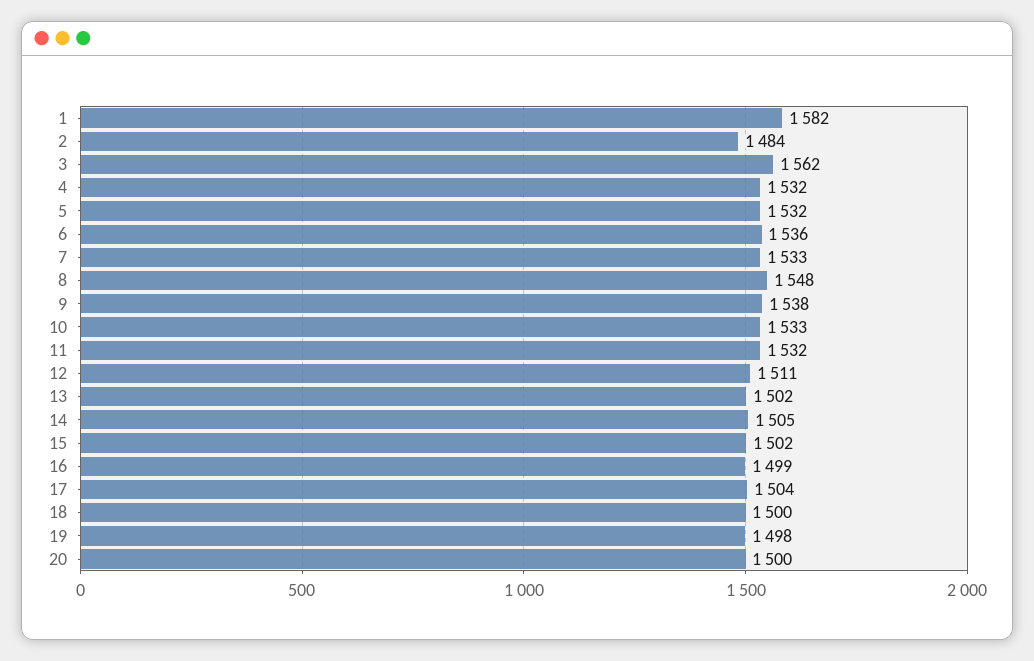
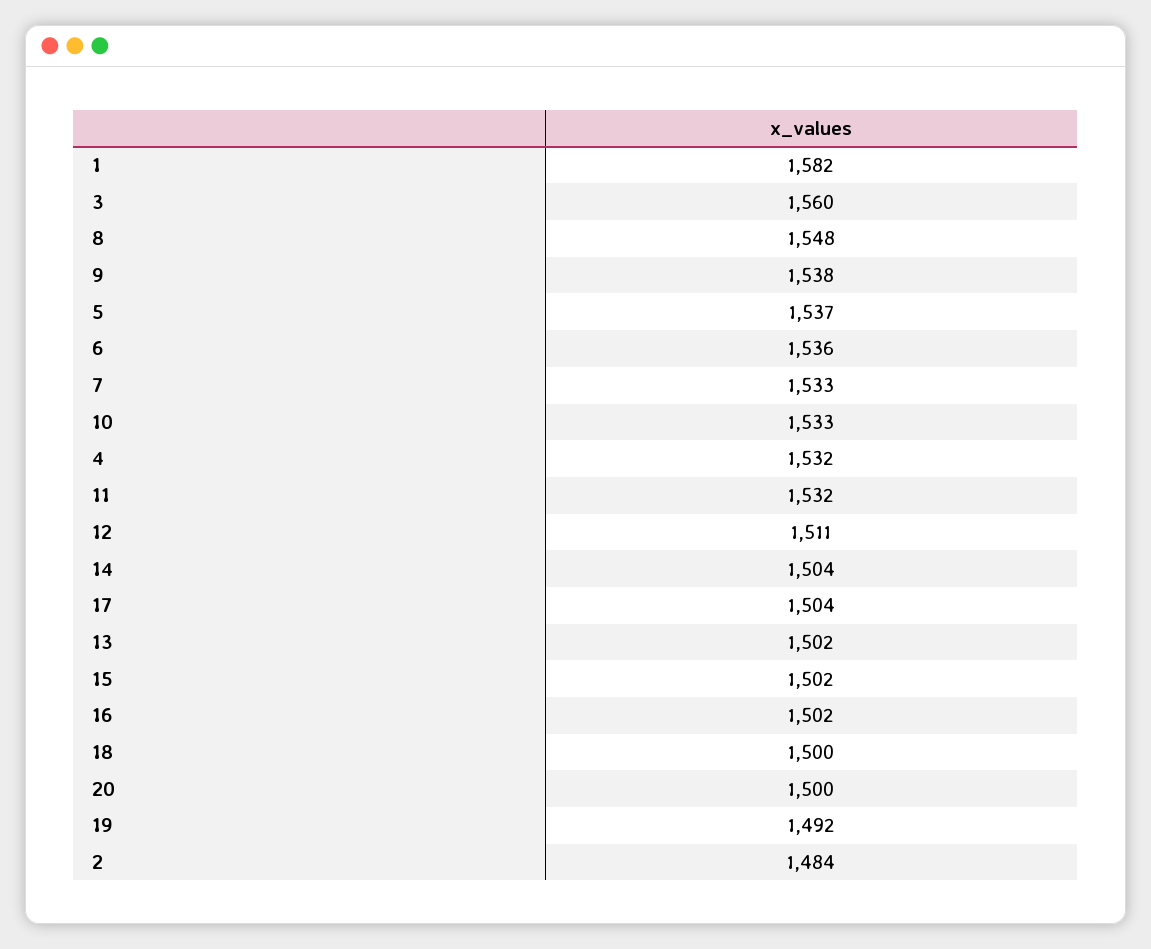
  {
    "1": 1582,
    "2": 1484,
-   "3": 1562,
+   "3": 1560,
    "4": 1532,
-   "5": 1532,
+   "5": 1537,
    "6": 1536,
    "7": 1533,
    "8": 1548,
    "9": 1538,
    "10": 1533,
    "11": 1532,
    "12": 1511,
    "13": 1502,
-   "14": 1505,
+   "14": 1504,
    "15": 1502,
-   "16": 1499,
+   "16": 1502,
    "17": 1504,
    "18": 1500,
-   "19": 1498,
+   "19": 1492,
    "20": 1500
  }

